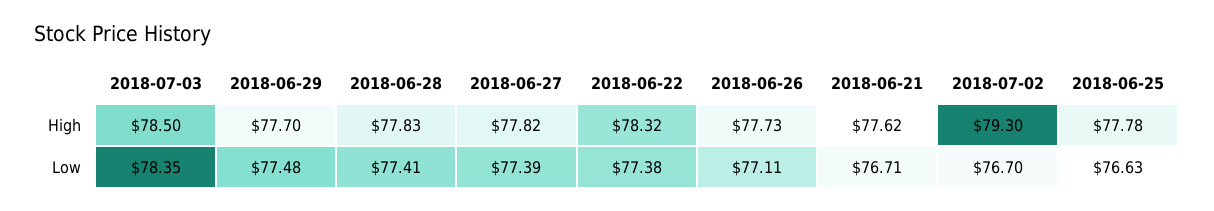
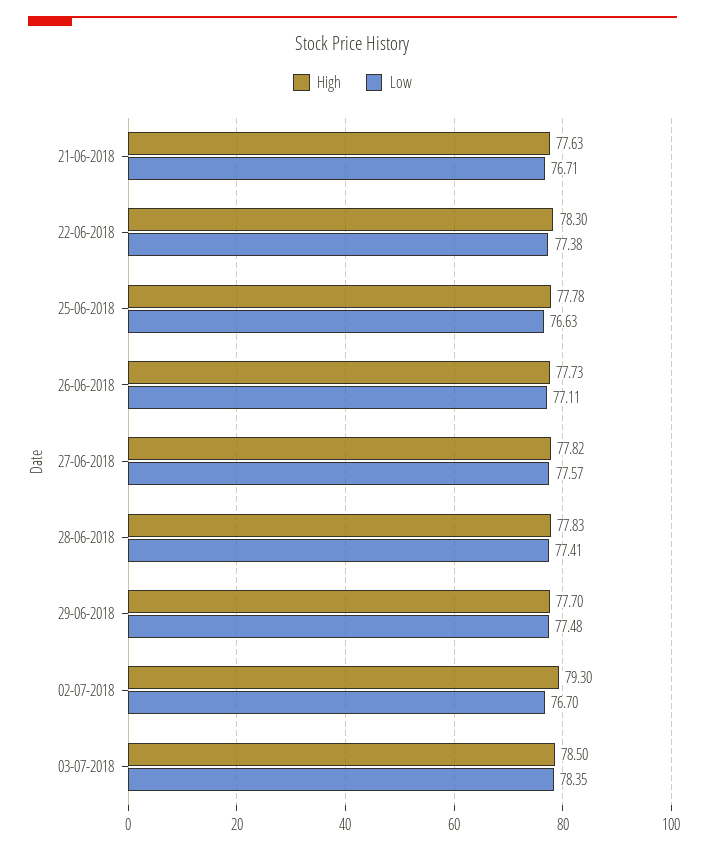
  {
    "High": {
      "2018-07-03": 78.5,
      "2018-06-29": 77.7,
      "2018-06-28": 77.83,
      "2018-06-27": 77.82,
-     "2018-06-22": 78.32,
+     "2018-06-22": 78.3,
      "2018-06-26": 77.73,
-     "2018-06-21": 77.62,
+     "2018-06-21": 77.63,
      "2018-07-02": 79.3,
      "2018-06-25": 77.78
    },
    "Low": {
      "2018-07-03": 78.35,
      "2018-06-29": 77.48,
      "2018-06-28": 77.41,
-     "2018-06-27": 77.39,
+     "2018-06-27": 77.57,
      "2018-06-22": 77.38,
      "2018-06-26": 77.11,
      "2018-06-21": 76.71,
      "2018-07-02": 76.7,
      "2018-06-25": 76.63
    }
  }

